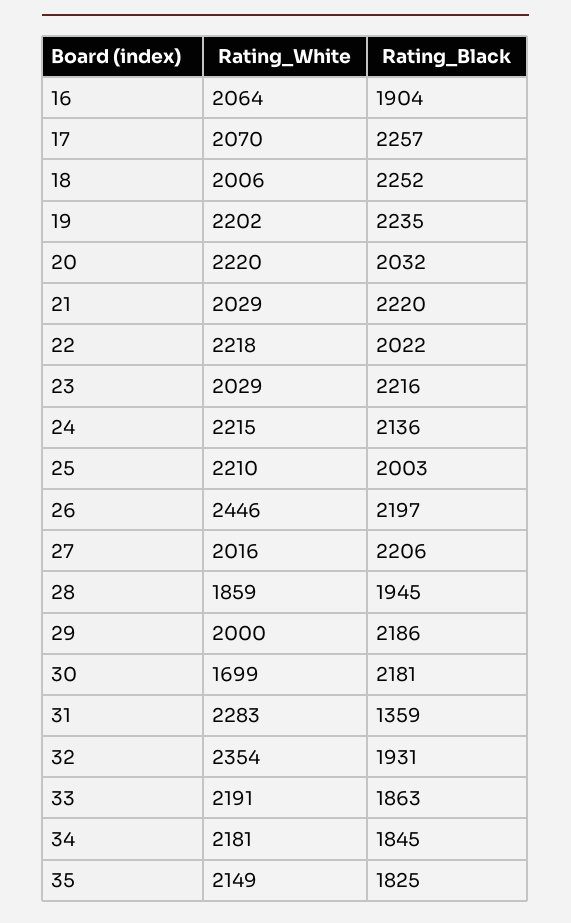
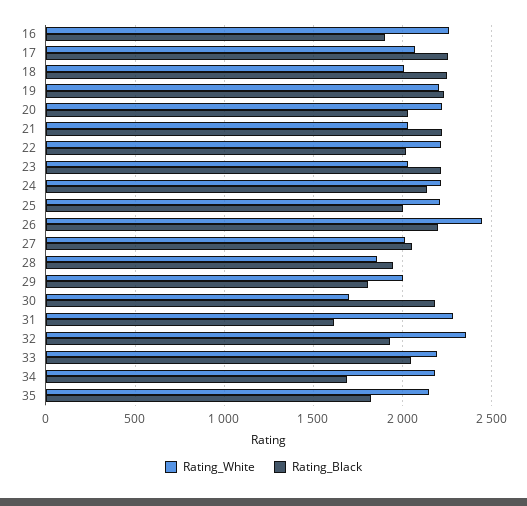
  {
    "Rating_White": {
-     "16": 2064,
+     "16": 2250,
      "17": 2070,
      "18": 2006,
      "19": 2202,
      "20": 2220,
      "21": 2029,
      "22": 2218,
      "23": 2029,
      "24": 2215,
      "25": 2210,
      "26": 2446,
      "27": 2016,
      "28": 1859,
      "29": 2000,
      "30": 1699,
      "31": 2283,
      "32": 2354,
      "33": 2191,
      "34": 2181,
      "35": 2149
    },
    "Rating_Black": {
      "16": 1904,
      "17": 2257,
      "18": 2252,
      "19": 2235,
      "20": 2032,
      "21": 2220,
      "22": 2022,
      "23": 2216,
      "24": 2136,
      "25": 2003,
      "26": 2197,
-     "27": 2206,
+     "27": 2050,
      "28": 1945,
-     "29": 2186,
+     "29": 1800,
      "30": 2181,
-     "31": 1359,
+     "31": 1600,
      "32": 1931,
-     "33": 1863,
+     "33": 2050,
-     "34": 1845,
+     "34": 1700,
      "35": 1825
    }
  }

